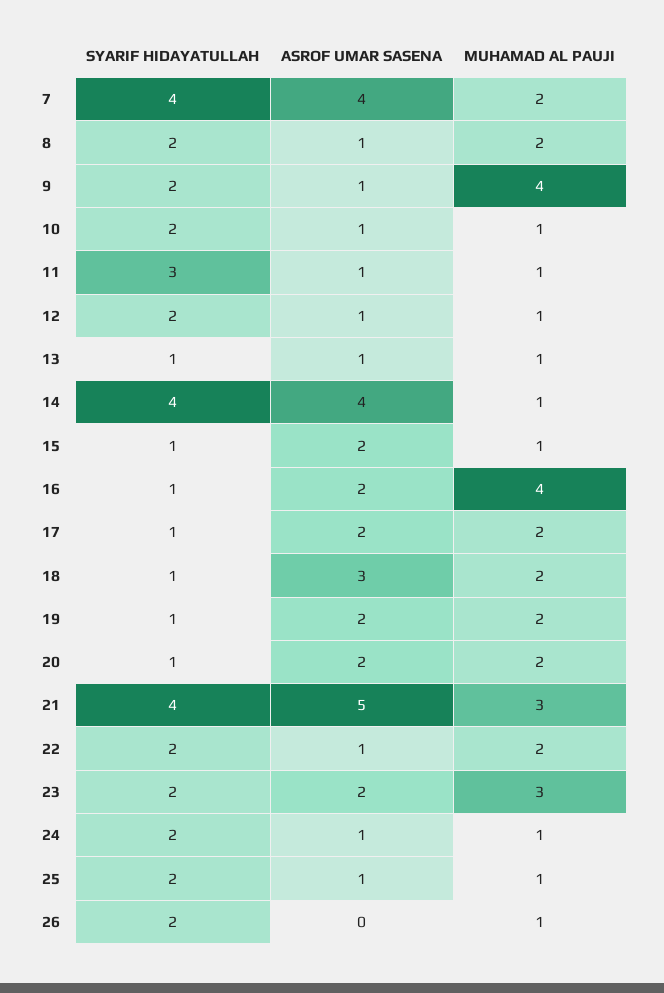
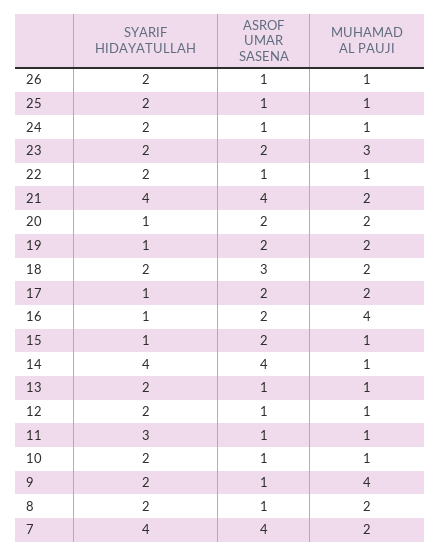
  {
    "SYARIF HIDAYATULLAH": {
      "7": 4,
      "8": 2,
      "9": 2,
      "10": 2,
      "11": 3,
      "12": 2,
-     "13": 1,
+     "13": 2,
      "14": 4,
      "15": 1,
      "16": 1,
      "17": 1,
-     "18": 1,
+     "18": 2,
      "19": 1,
      "20": 1,
      "21": 4,
      "22": 2,
      "23": 2,
      "24": 2,
      "25": 2,
      "26": 2
    },
    "ASROF UMAR SASENA": {
      "7": 4,
      "8": 1,
      "9": 1,
      "10": 1,
      "11": 1,
      "12": 1,
      "13": 1,
      "14": 4,
      "15": 2,
      "16": 2,
      "17": 2,
      "18": 3,
      "19": 2,
      "20": 2,
-     "21": 5,
+     "21": 4,
      "22": 1,
      "23": 2,
      "24": 1,
      "25": 1,
-     "26": 0
+     "26": 1
    },
    "MUHAMAD AL PAUJI": {
      "7": 2,
      "8": 2,
      "9": 4,
      "10": 1,
      "11": 1,
      "12": 1,
      "13": 1,
      "14": 1,
      "15": 1,
      "16": 4,
      "17": 2,
      "18": 2,
      "19": 2,
      "20": 2,
-     "21": 3,
+     "21": 2,
-     "22": 2,
+     "22": 1,
      "23": 3,
      "24": 1,
      "25": 1,
      "26": 1
    }
  }

